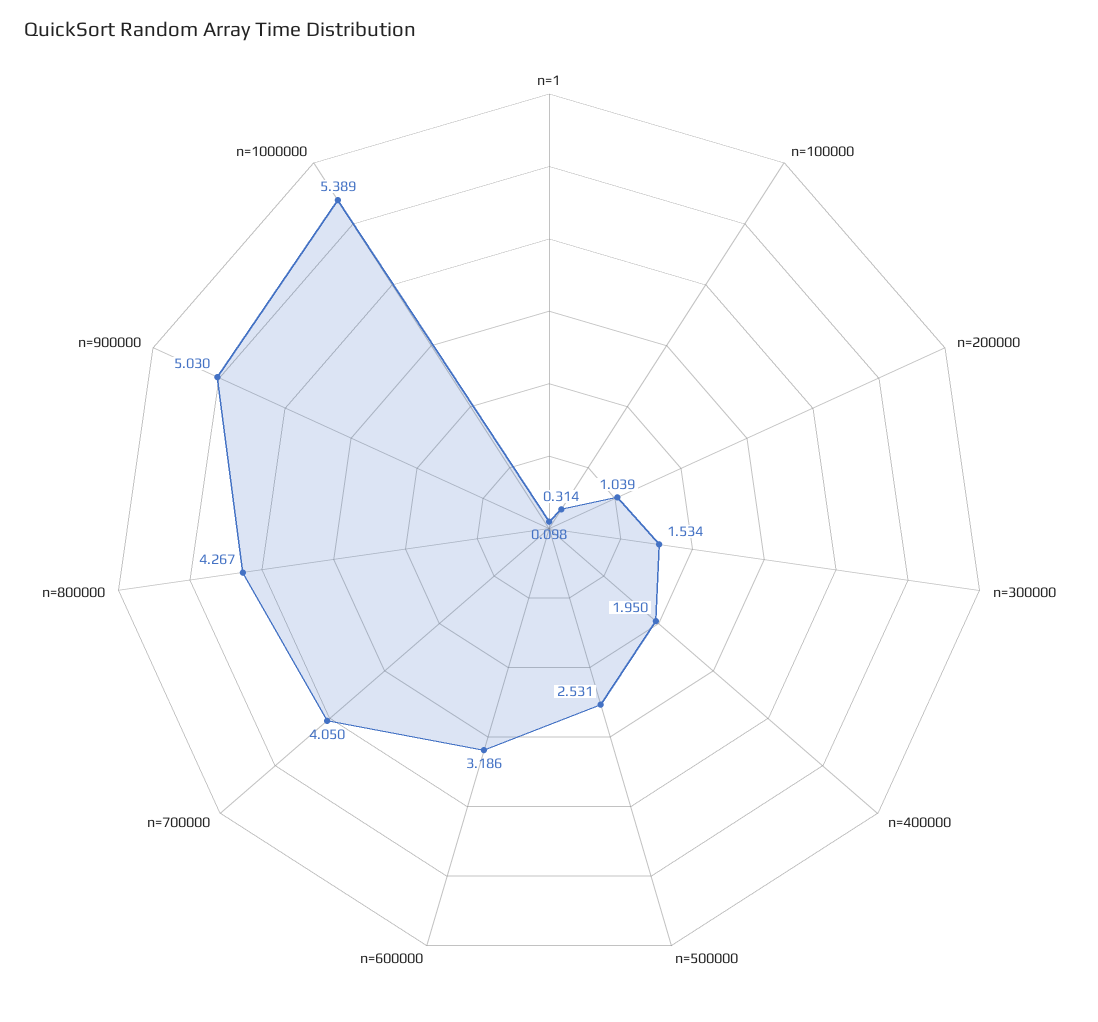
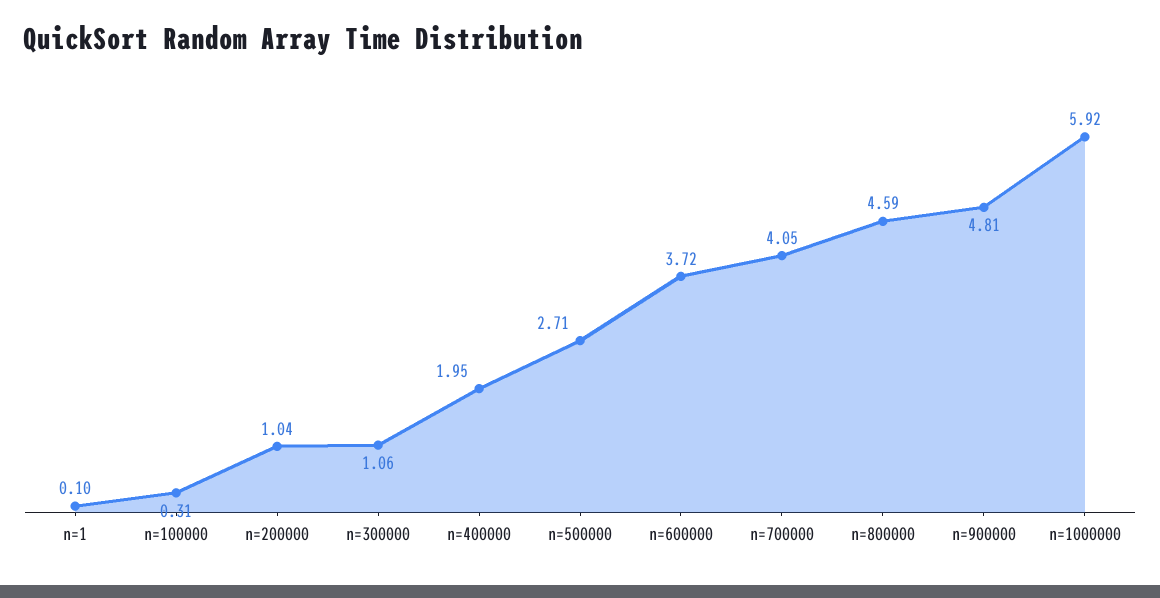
  {
    "n=1": 0.098,
    "n=100000": 0.314,
    "n=200000": 1.039,
-   "n=300000": 1.534,
+   "n=300000": 1.06,
    "n=400000": 1.95,
-   "n=500000": 2.531,
+   "n=500000": 2.71,
-   "n=600000": 3.186,
+   "n=600000": 3.72,
    "n=700000": 4.05,
-   "n=800000": 4.267,
+   "n=800000": 4.59,
-   "n=900000": 5.03,
+   "n=900000": 4.81,
-   "n=1000000": 5.389
+   "n=1000000": 5.92
  }

